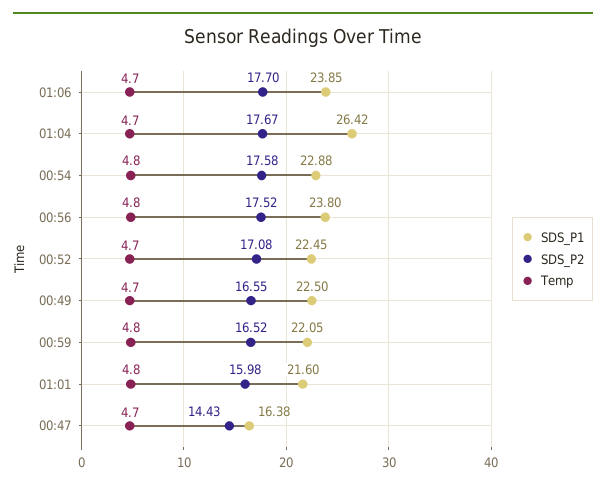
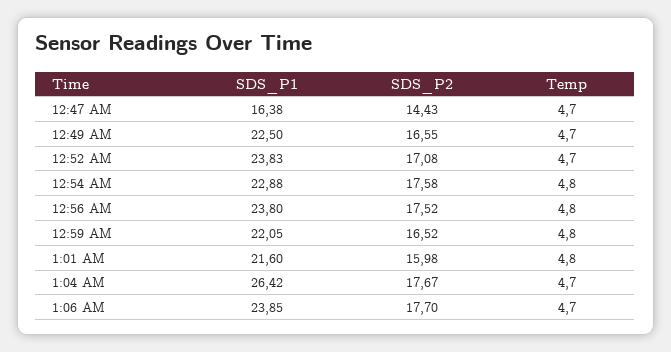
  {
    "SDS_P1": {
      "01:06": 23.85,
      "01:04": 26.42,
      "00:54": 22.88,
      "00:56": 23.8,
-     "00:52": 22.45,
+     "00:52": 23.83,
      "00:49": 22.5,
      "00:59": 22.05,
      "01:01": 21.6,
      "00:47": 16.38
    },
    "SDS_P2": {
      "01:06": 17.7,
      "01:04": 17.67,
      "00:54": 17.58,
      "00:56": 17.52,
      "00:52": 17.08,
      "00:49": 16.55,
      "00:59": 16.52,
      "01:01": 15.98,
      "00:47": 14.43
    },
    "Temp": {
      "01:06": 4.7,
      "01:04": 4.7,
      "00:54": 4.8,
      "00:56": 4.8,
      "00:52": 4.7,
      "00:49": 4.7,
      "00:59": 4.8,
      "01:01": 4.8,
      "00:47": 4.7
    }
  }

